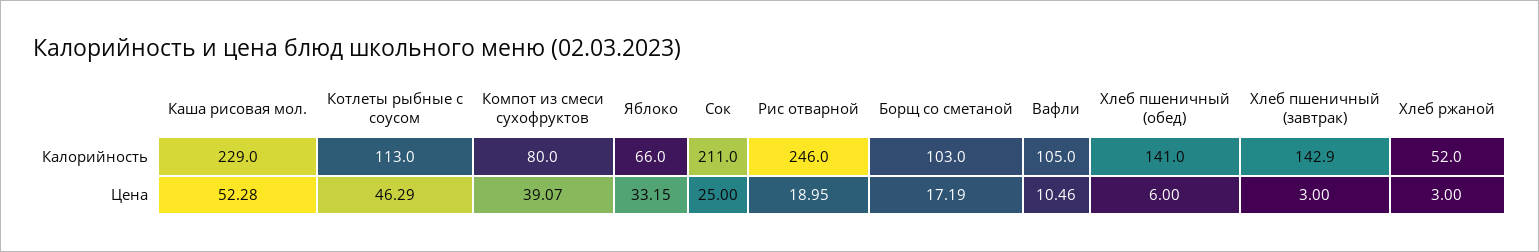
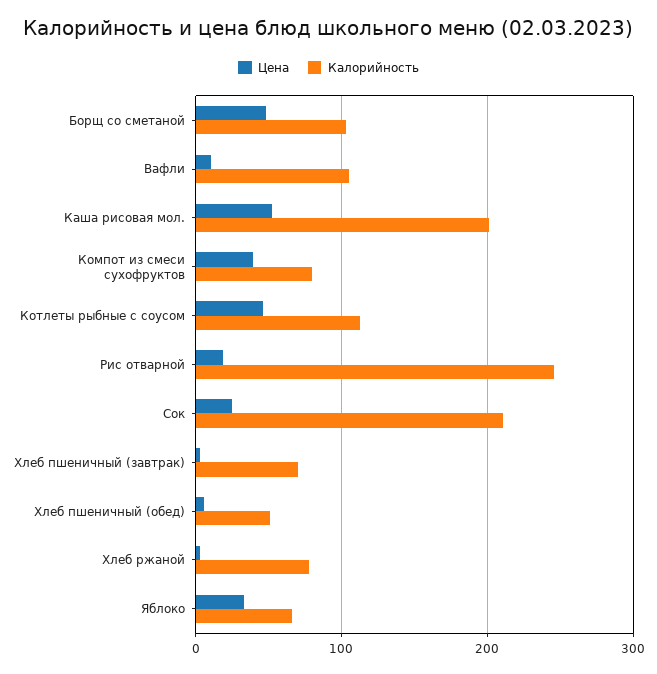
  {
    "Калорийность": {
-     "Каша рисовая мол.": 229,
+     "Каша рисовая мол.": 200,
      "Котлеты рыбные с соусом": 113,
      "Компот из смеси сухофруктов": 80,
      "Яблоко": 66,
      "Сок": 211,
      "Рис отварной": 246,
      "Борщ со сметаной": 103,
      "Вафли": 105,
-     "Хлеб пшеничный (обед)": 141,
+     "Хлеб пшеничный (обед)": 50,
-     "Хлеб пшеничный (завтрак)": 142.9,
+     "Хлеб пшеничный (завтрак)": 70,
-     "Хлеб ржаной": 52
+     "Хлеб ржаной": 80
    },
    "Цена": {
      "Каша рисовая мол.": 52.28,
      "Котлеты рыбные с соусом": 46.29,
      "Компот из смеси сухофруктов": 39.07,
      "Яблоко": 33.15,
      "Сок": 25,
      "Рис отварной": 18.95,
-     "Борщ со сметаной": 17.19,
+     "Борщ со сметаной": 50,
      "Вафли": 10.46,
      "Хлеб пшеничный (обед)": 6,
      "Хлеб пшеничный (завтрак)": 3,
      "Хлеб ржаной": 3
    }
  }

